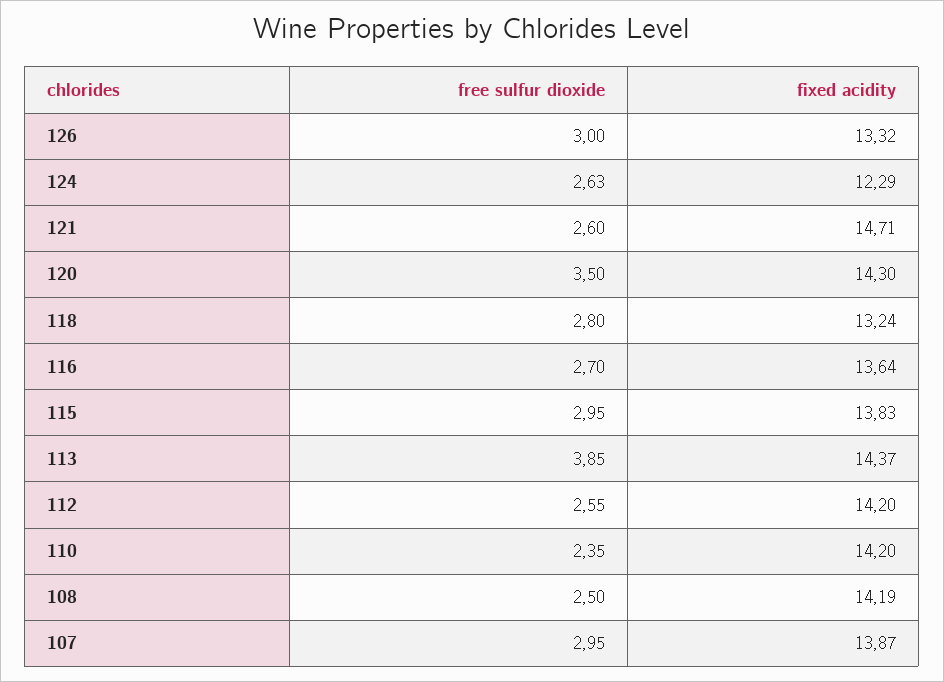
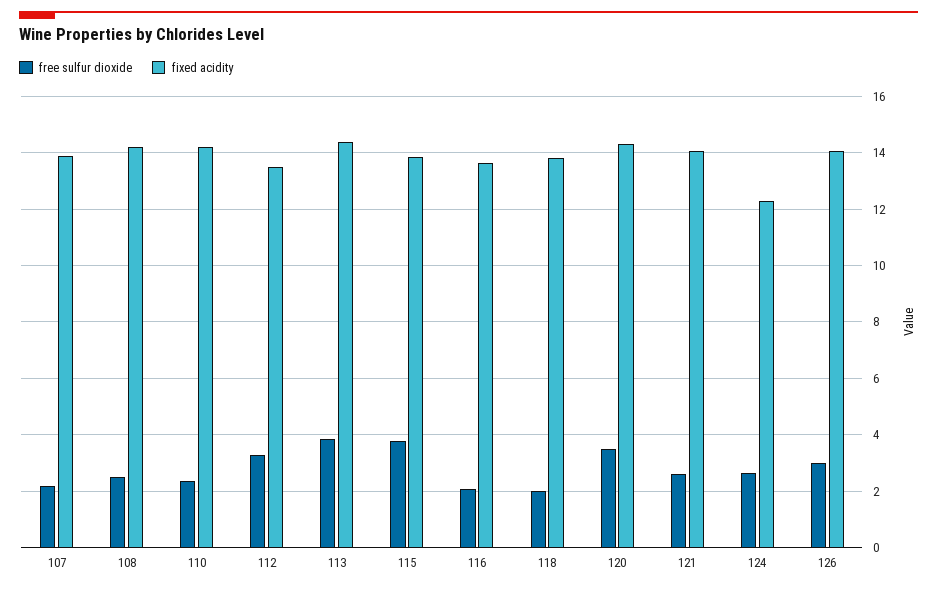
  {
    "free sulfur dioxide": {
      "126": 3,
      "124": 2.63,
      "121": 2.6,
      "120": 3.5,
-     "118": 2.8,
+     "118": 2,
-     "116": 2.7,
+     "116": 2,
-     "115": 2.95,
+     "115": 3.75,
      "113": 3.85,
-     "112": 2.55,
+     "112": 3.25,
      "110": 2.35,
      "108": 2.5,
-     "107": 2.95
+     "107": 2.25
    },
    "fixed acidity": {
-     "126": 13.32,
+     "126": 14,
      "124": 12.29,
-     "121": 14.71,
+     "121": 14,
      "120": 14.3,
-     "118": 13.24,
+     "118": 13.75,
      "116": 13.64,
      "115": 13.83,
      "113": 14.37,
-     "112": 14.2,
+     "112": 13.5,
      "110": 14.2,
      "108": 14.19,
      "107": 13.87
    }
  }

